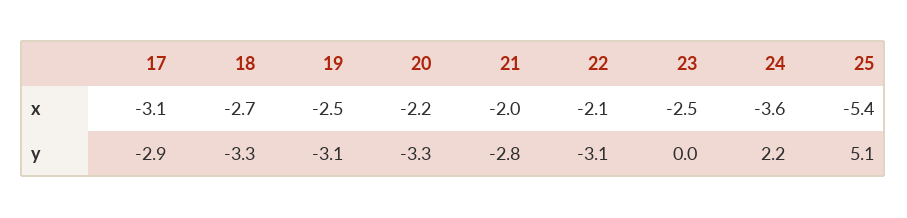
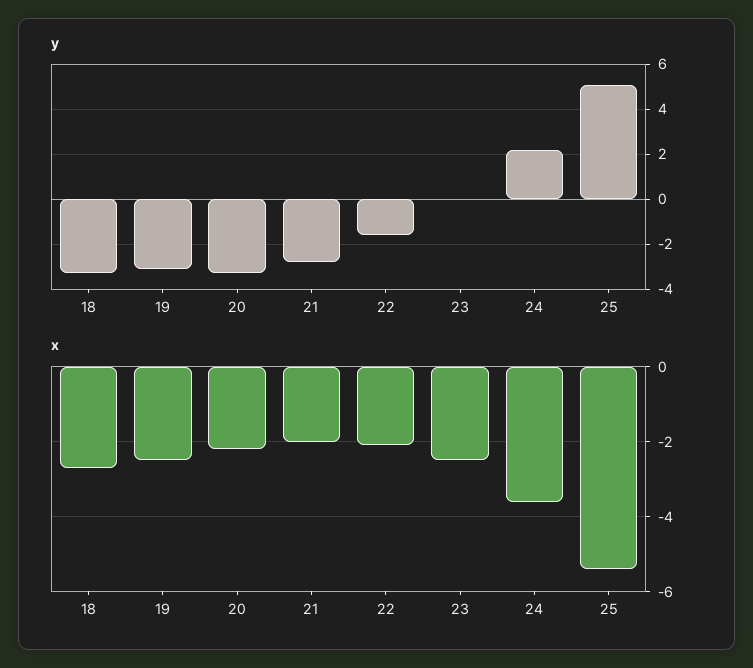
  {
    "x": {
-     "17": -3.1,
      "18": -2.7,
      "19": -2.5,
      "20": -2.2,
      "21": -2,
      "22": -2.1,
      "23": -2.5,
      "24": -3.6,
      "25": -5.4
    },
    "y": {
-     "17": -2.9,
      "18": -3.3,
      "19": -3.1,
      "20": -3.3,
      "21": -2.8,
-     "22": -3.1,
+     "22": -1.5,
      "23": 0,
      "24": 2.2,
      "25": 5.1
    }
  }

